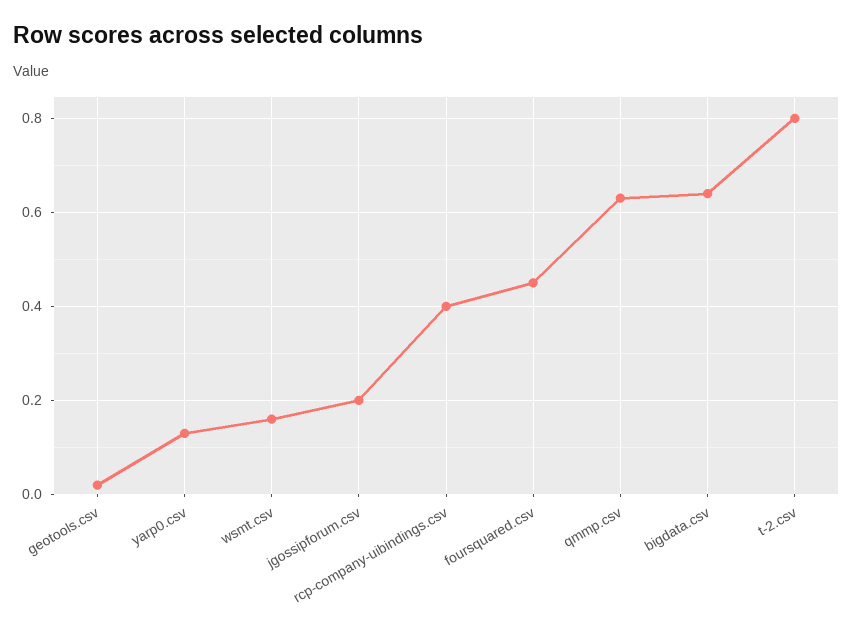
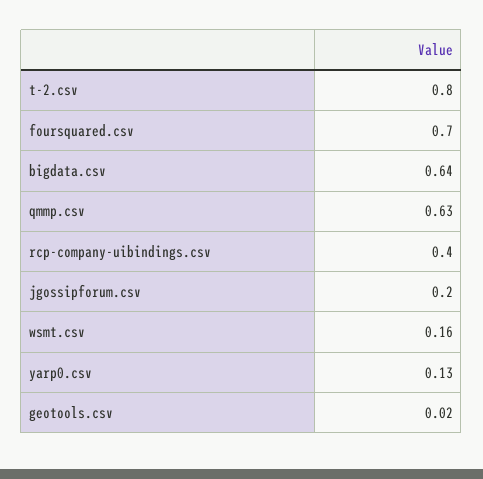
  {
    "geotools.csv": 0.02,
    "yarp0.csv": 0.13,
    "wsmt.csv": 0.16,
    "jgossipforum.csv": 0.2,
    "rcp-company-uibindings.csv": 0.4,
-   "foursquared.csv": 0.45,
+   "foursquared.csv": 0.7,
    "qmmp.csv": 0.63,
    "bigdata.csv": 0.64,
    "t-2.csv": 0.8
  }

